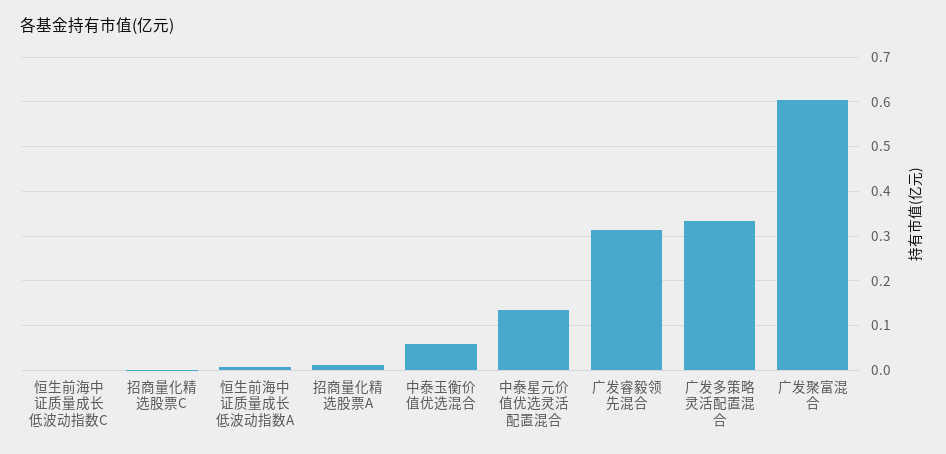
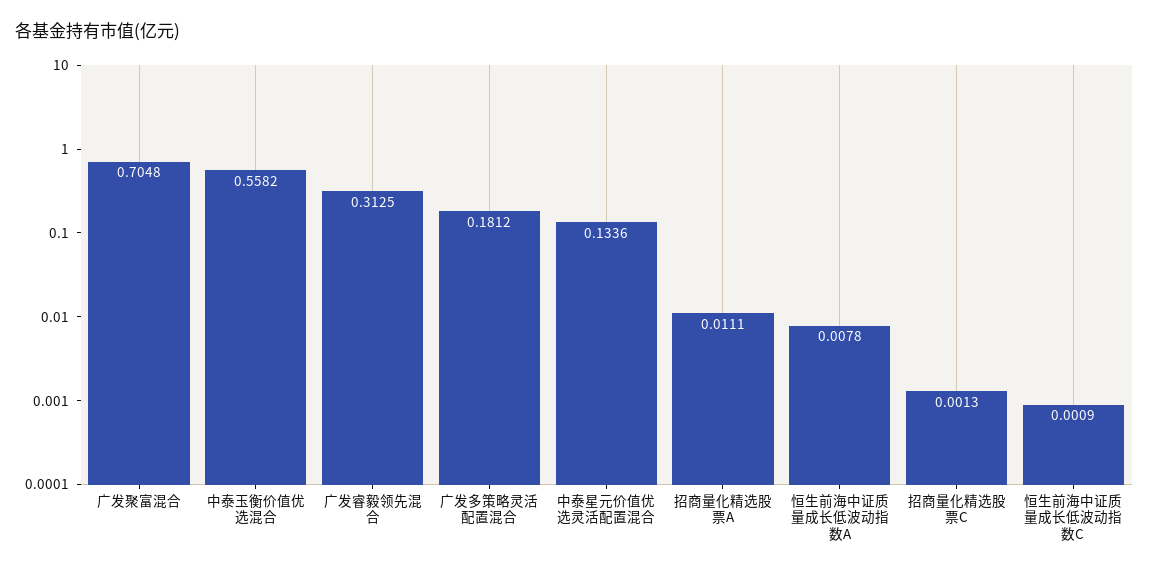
  {
    "恒生前海中证质量成长低波动指数C": 0.0009,
    "招商量化精选股票C": 0.0013,
    "恒生前海中证质量成长低波动指数A": 0.0078,
    "招商量化精选股票A": 0.0111,
-   "中泰玉衡价值优选混合": 0.06,
+   "中泰玉衡价值优选混合": 0.5582,
    "中泰星元价值优选灵活配置混合": 0.1336,
    "广发睿毅领先混合": 0.3125,
-   "广发多策略灵活配置混合": 0.34,
+   "广发多策略灵活配置混合": 0.1812,
-   "广发聚富混合": 0.6
+   "广发聚富混合": 0.7048
  }

